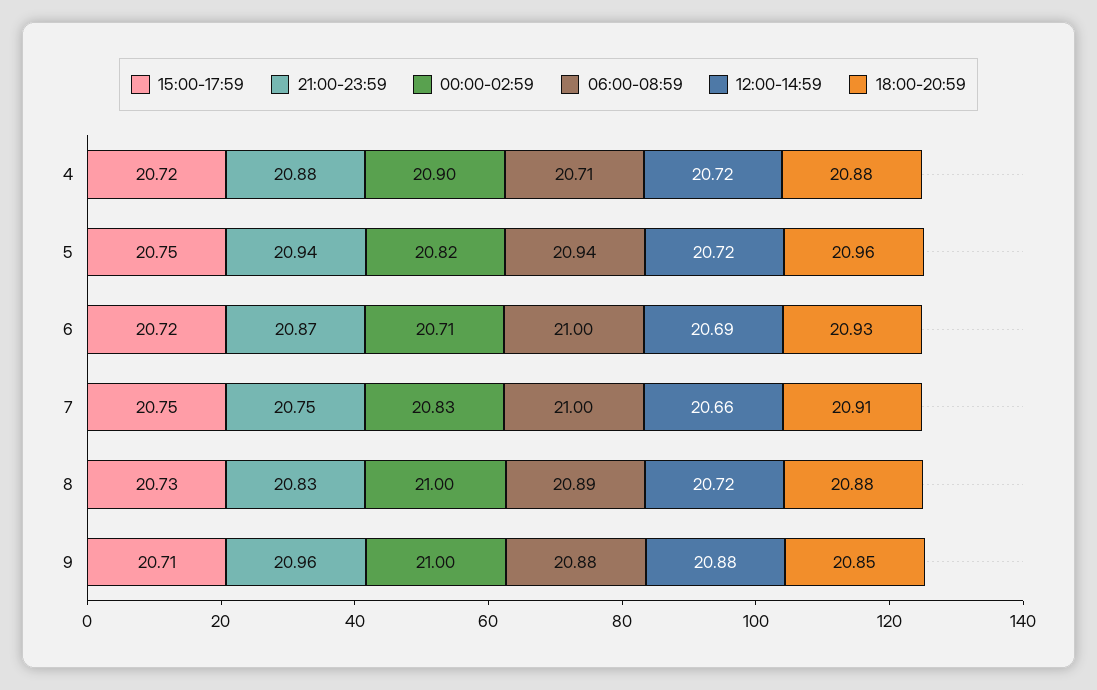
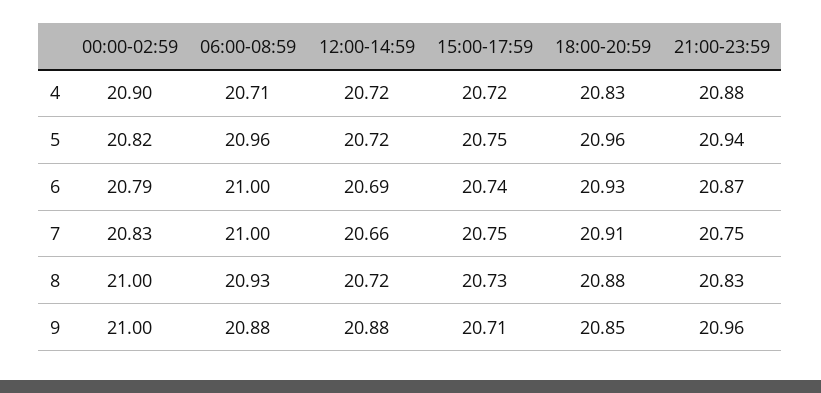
  {
    "15:00-17:59": {
      "4": 20.72,
      "5": 20.75,
-     "6": 20.72,
+     "6": 20.74,
      "7": 20.75,
      "8": 20.73,
      "9": 20.71
    },
    "21:00-23:59": {
      "4": 20.88,
      "5": 20.94,
      "6": 20.87,
      "7": 20.75,
      "8": 20.83,
      "9": 20.96
    },
    "00:00-02:59": {
      "4": 20.9,
      "5": 20.82,
-     "6": 20.71,
+     "6": 20.79,
      "7": 20.83,
      "8": 21,
      "9": 21
    },
    "06:00-08:59": {
      "4": 20.71,
-     "5": 20.94,
+     "5": 20.96,
      "6": 21,
      "7": 21,
-     "8": 20.89,
+     "8": 20.93,
      "9": 20.88
    },
    "12:00-14:59": {
      "4": 20.72,
      "5": 20.72,
      "6": 20.69,
      "7": 20.66,
      "8": 20.72,
      "9": 20.88
    },
    "18:00-20:59": {
-     "4": 20.88,
+     "4": 20.83,
      "5": 20.96,
      "6": 20.93,
      "7": 20.91,
      "8": 20.88,
      "9": 20.85
    }
  }

